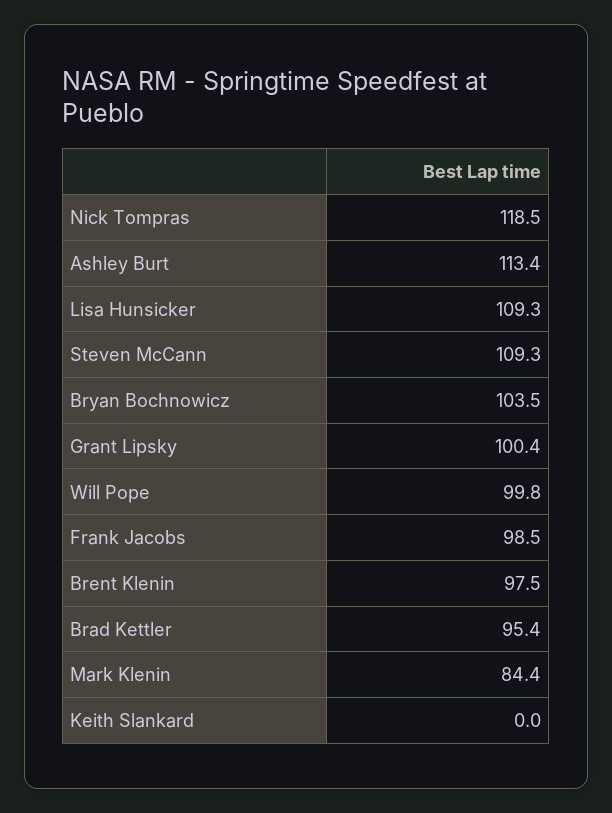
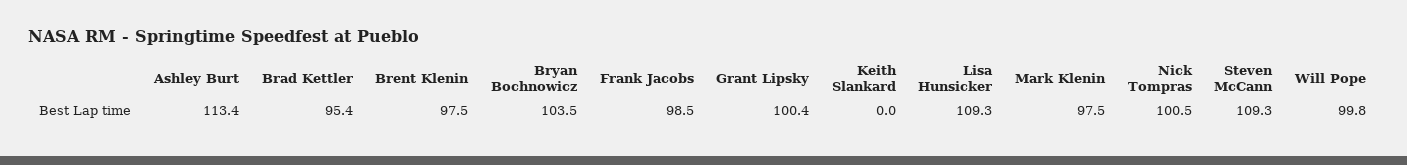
  {
-   "Nick Tompras": 118.5,
+   "Nick Tompras": 100.5,
    "Ashley Burt": 113.4,
    "Lisa Hunsicker": 109.3,
    "Steven McCann": 109.3,
    "Bryan Bochnowicz": 103.5,
    "Grant Lipsky": 100.4,
    "Will Pope": 99.8,
    "Frank Jacobs": 98.5,
    "Brent Klenin": 97.5,
    "Brad Kettler": 95.4,
-   "Mark Klenin": 84.4,
+   "Mark Klenin": 97.5,
    "Keith Slankard": 0
  }

